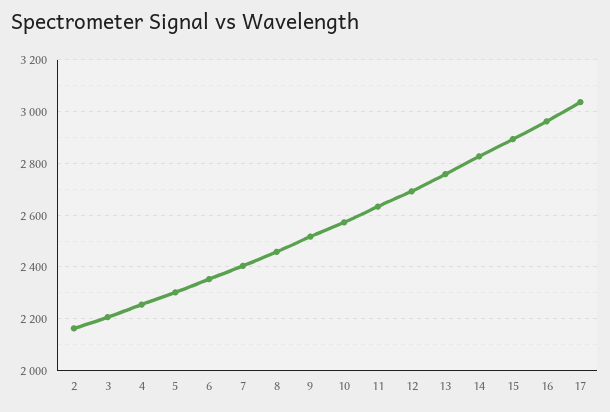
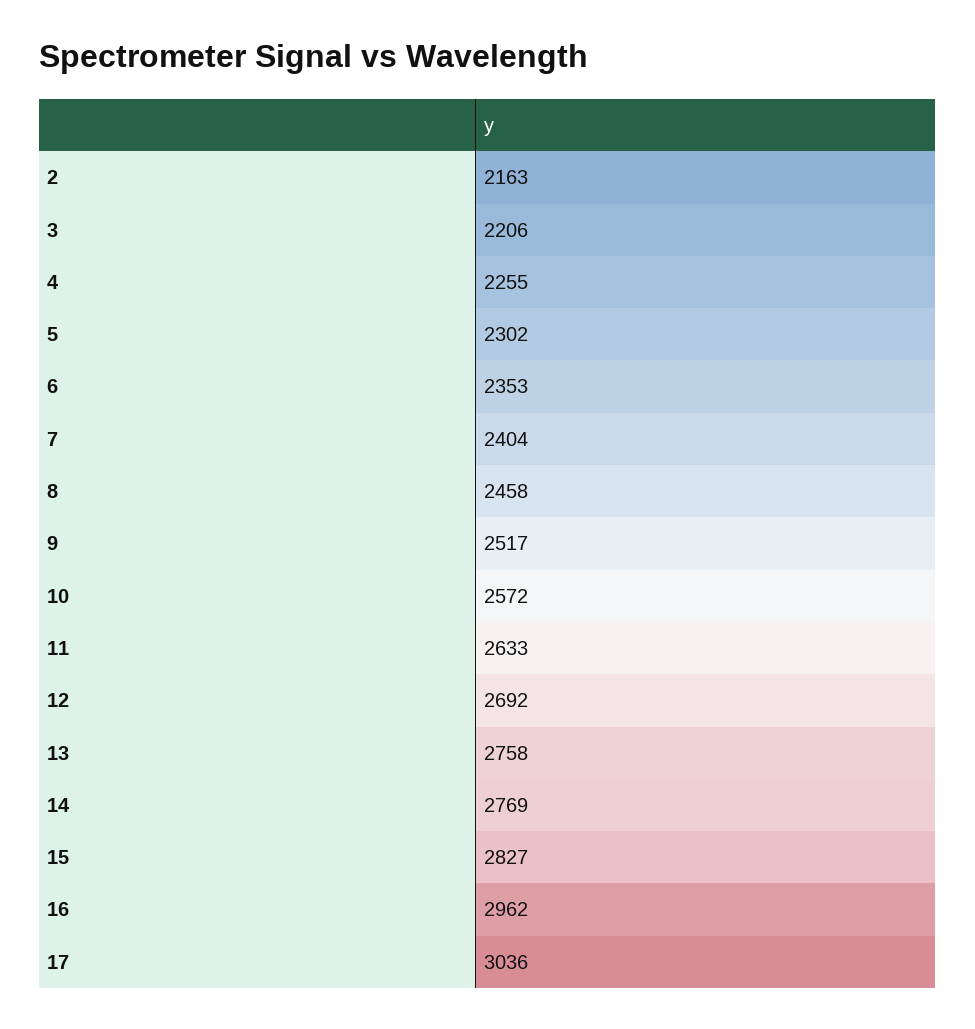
  {
    "2": 2163,
    "3": 2206,
    "4": 2255,
    "5": 2302,
    "6": 2353,
    "7": 2404,
    "8": 2458,
    "9": 2517,
    "10": 2572,
    "11": 2633,
    "12": 2692,
    "13": 2758,
-   "14": 2825,
+   "14": 2769,
-   "15": 2900,
+   "15": 2827,
    "16": 2962,
    "17": 3036
  }

